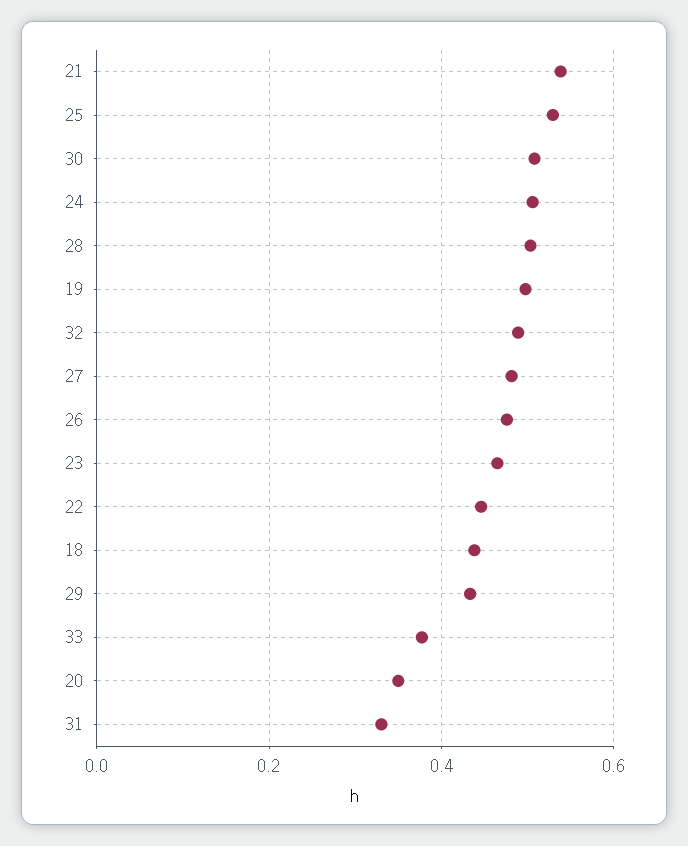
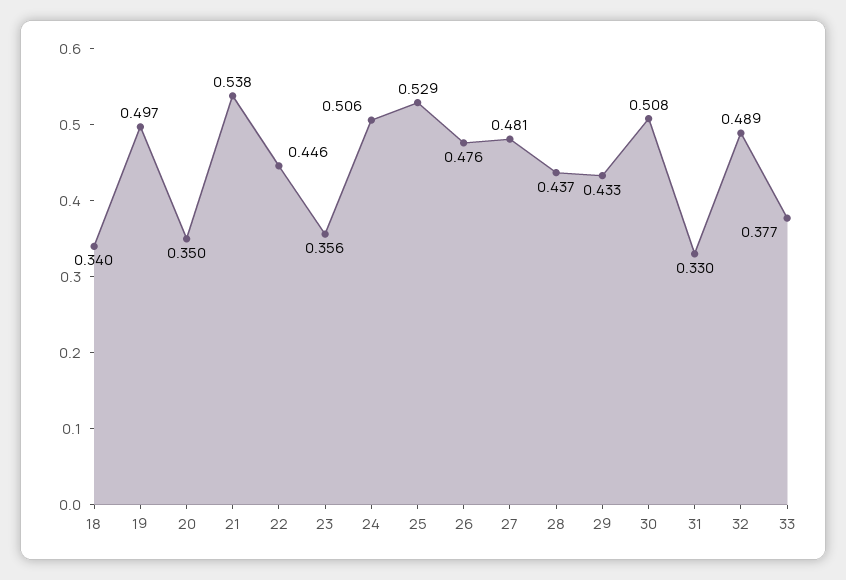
  {
    "21": 0.538,
    "25": 0.529,
    "30": 0.508,
    "24": 0.506,
-   "28": 0.5,
+   "28": 0.437,
    "19": 0.497,
    "32": 0.489,
    "27": 0.481,
    "26": 0.476,
-   "23": 0.46,
+   "23": 0.356,
    "22": 0.446,
-   "18": 0.44,
+   "18": 0.34,
    "29": 0.433,
    "33": 0.377,
    "20": 0.35,
    "31": 0.33
  }

